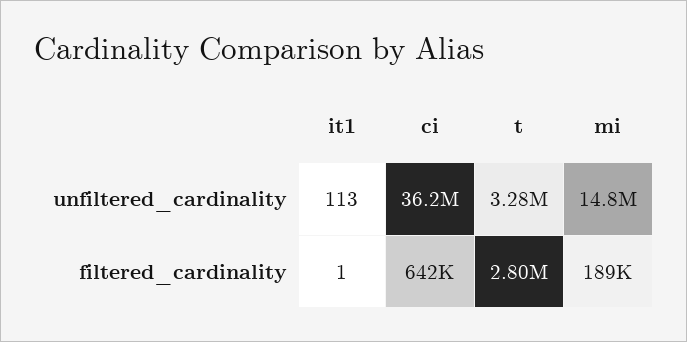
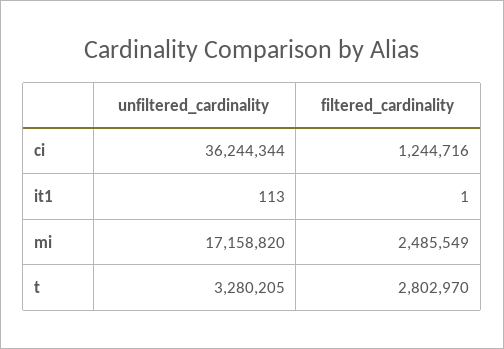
  {
    "it1": {
      "unfiltered_cardinality": 113,
      "filtered_cardinality": 1
    },
    "ci": {
      "unfiltered_cardinality": 36244344,
-     "filtered_cardinality": 642000
+     "filtered_cardinality": 1244716
    },
    "t": {
      "unfiltered_cardinality": 3280205,
      "filtered_cardinality": 2802970
    },
    "mi": {
-     "unfiltered_cardinality": 14800000,
+     "unfiltered_cardinality": 17158820,
-     "filtered_cardinality": 189000
+     "filtered_cardinality": 2485549
    }
  }

